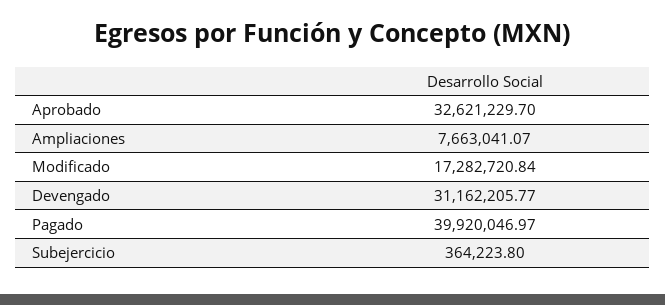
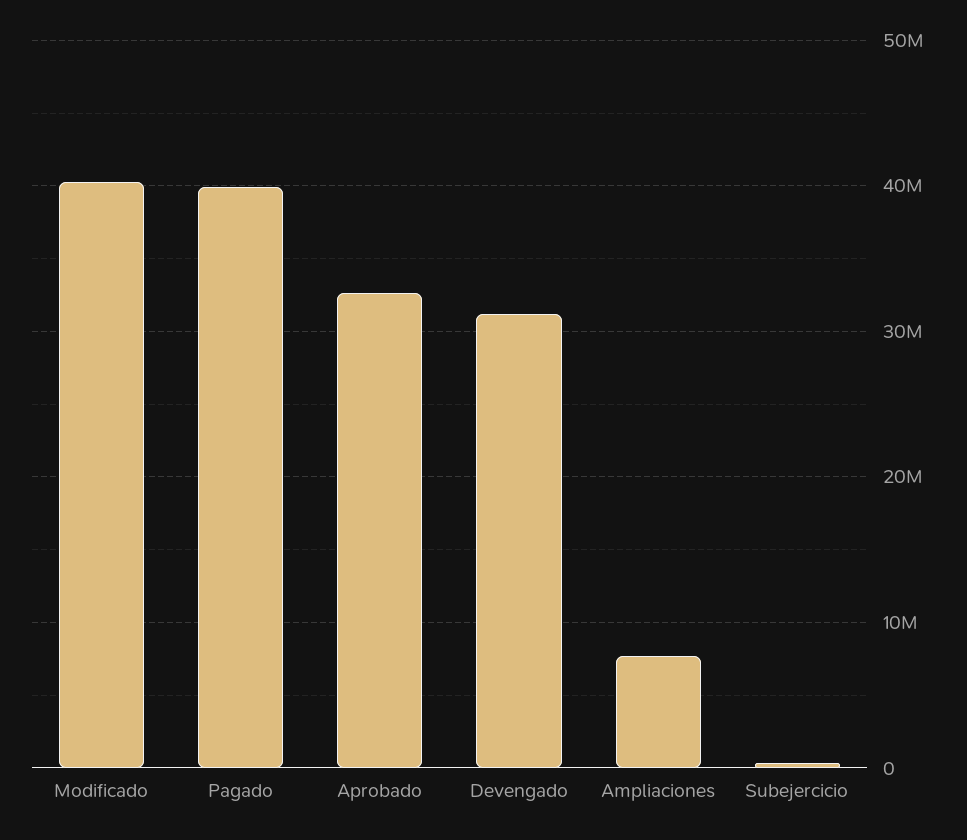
  {
    "Aprobado": 32621229.7,
    "Ampliaciones": 7663041.07,
-   "Modificado": 17282720.84,
+   "Modificado": 40000000,
    "Devengado": 31162205.77,
    "Pagado": 39920046.97,
    "Subejercicio": 364223.8
  }

